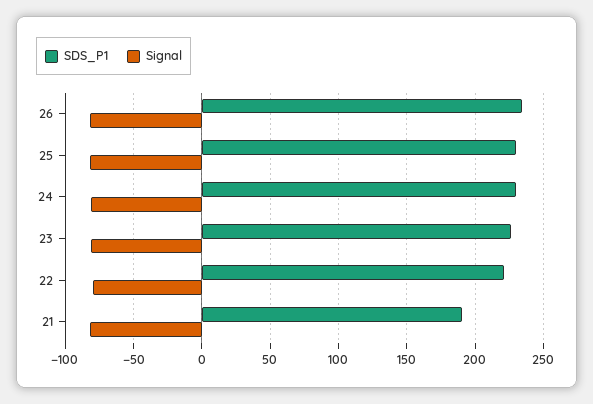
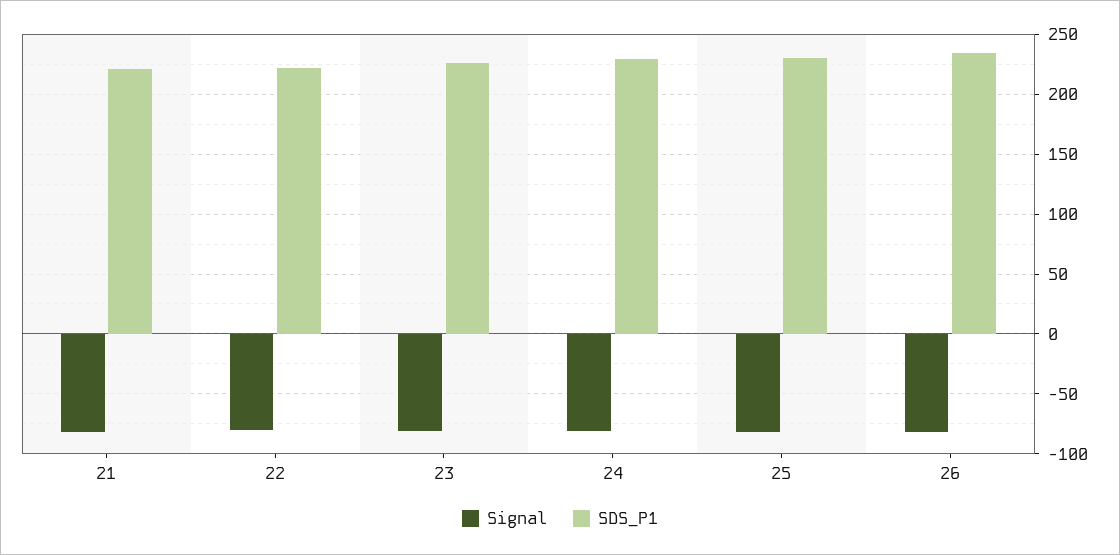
  {
    "SDS_P1": {
      "26": 235,
      "25": 230,
      "24": 230,
      "23": 225,
      "22": 220,
-     "21": 190
+     "21": 220
    },
    "Signal": {
      "26": -80,
      "25": -80,
      "24": -80,
      "23": -80,
      "22": -80,
      "21": -80
    }
  }

